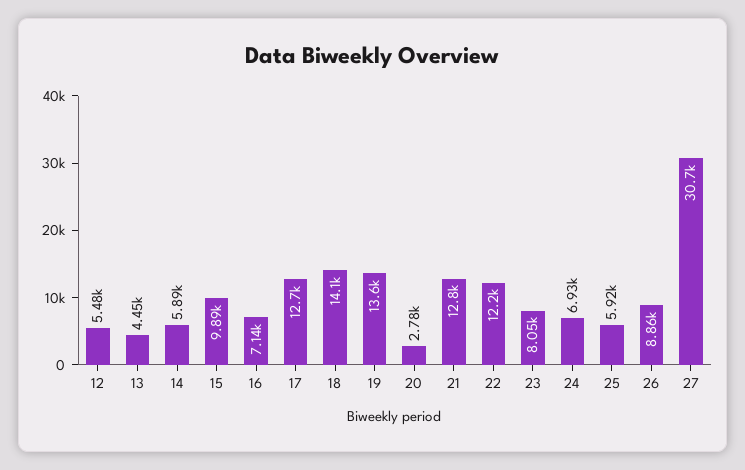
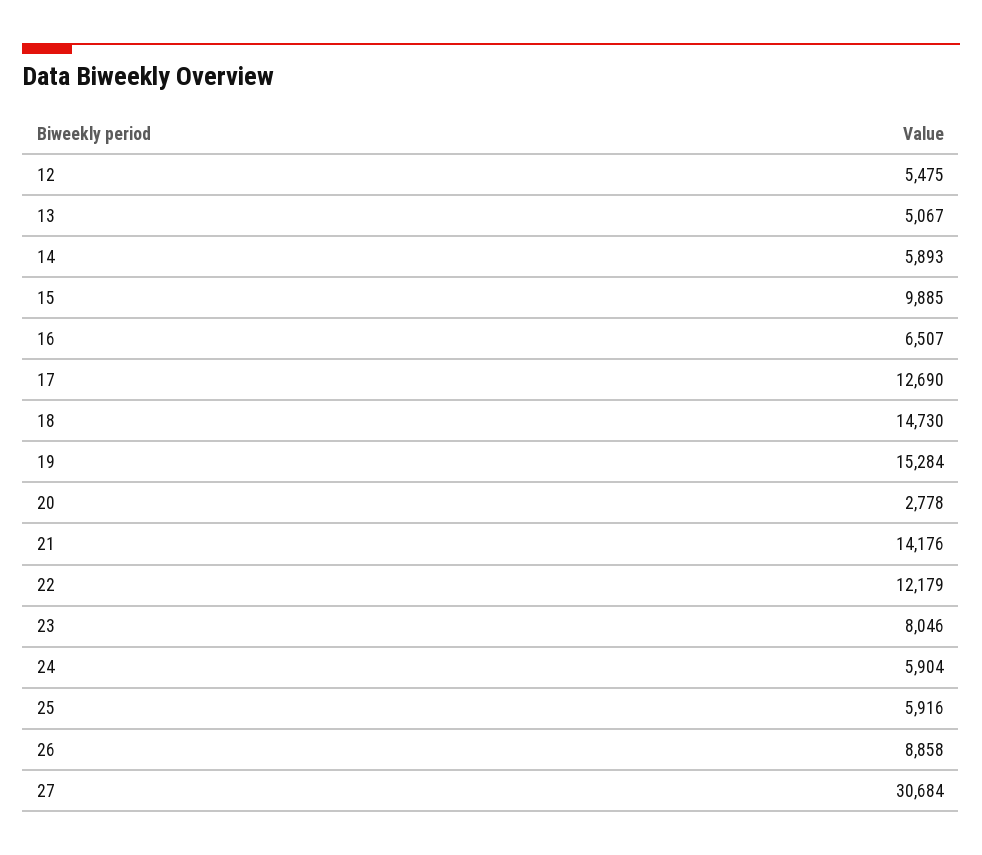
  {
    "12": 5475,
-   "13": 4450,
+   "13": 5067,
    "14": 5893,
    "15": 9885,
-   "16": 7140,
+   "16": 6507,
    "17": 12690,
-   "18": 14100,
+   "18": 14730,
-   "19": 13600,
+   "19": 15284,
    "20": 2778,
-   "21": 12800,
+   "21": 14176,
    "22": 12179,
    "23": 8046,
-   "24": 6930,
+   "24": 5904,
    "25": 5916,
    "26": 8858,
    "27": 30684
  }

